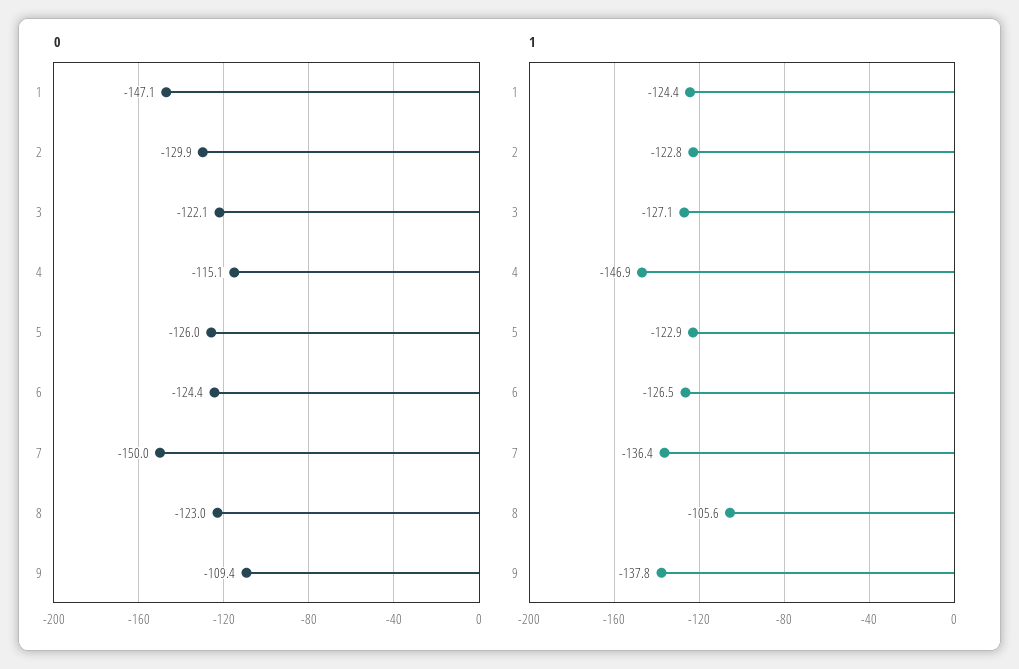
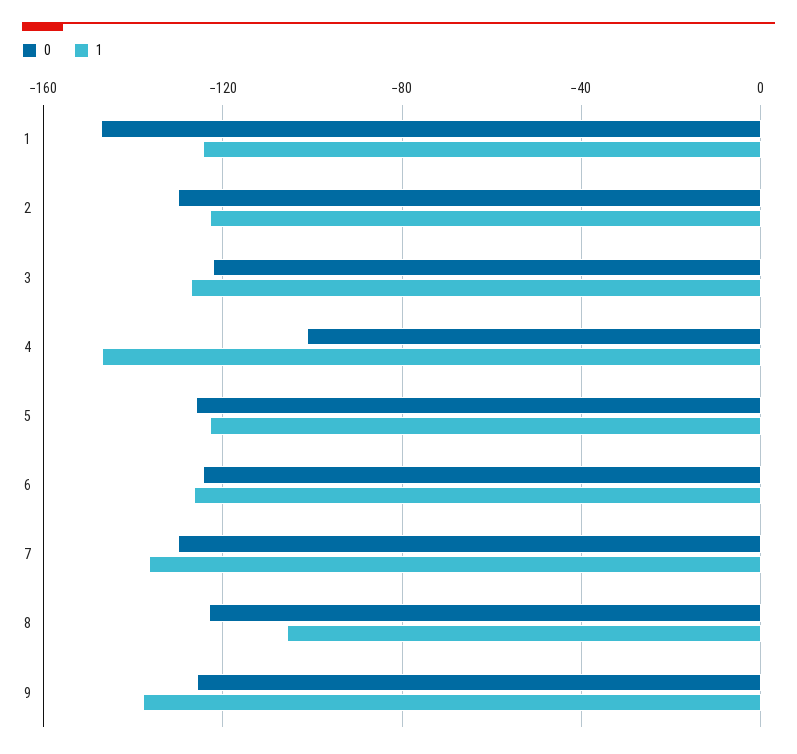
  {
    "0": {
      "1": -147.1,
      "2": -129.9,
      "3": -122.1,
-     "4": -115.1,
+     "4": -100,
      "5": -126,
      "6": -124.4,
-     "7": -150,
+     "7": -130,
      "8": -123,
-     "9": -109.4
+     "9": -125
    },
    "1": {
      "1": -124.4,
      "2": -122.8,
      "3": -127.1,
      "4": -146.9,
      "5": -122.9,
      "6": -126.5,
      "7": -136.4,
      "8": -105.6,
      "9": -137.8
    }
  }

